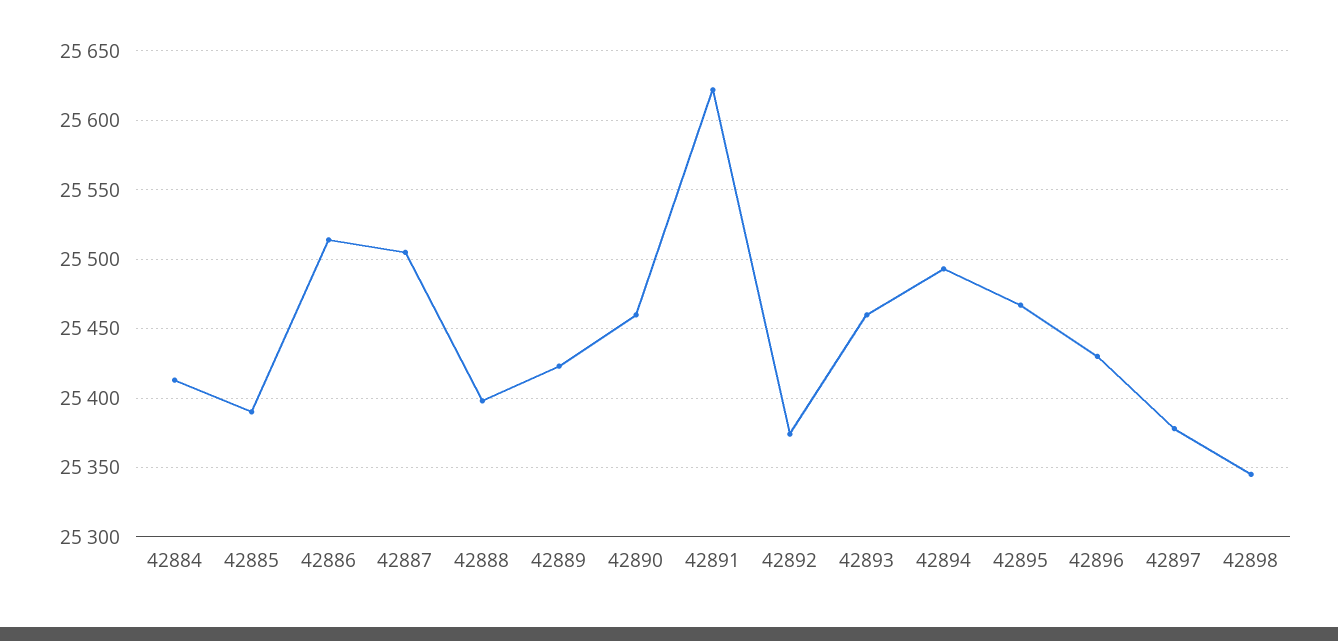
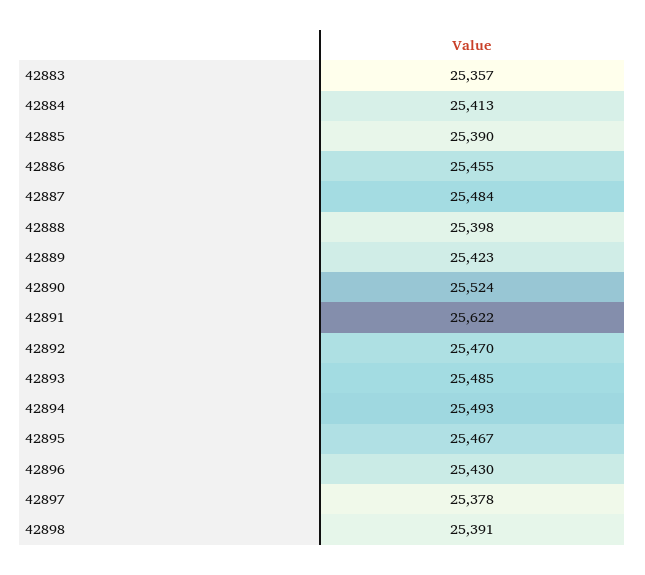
  {
    "42884": 25413,
    "42885": 25390,
-   "42886": 25515,
+   "42886": 25455,
-   "42887": 25505,
+   "42887": 25484,
    "42888": 25398,
    "42889": 25423,
-   "42890": 25460,
+   "42890": 25524,
    "42891": 25622,
-   "42892": 25375,
+   "42892": 25470,
-   "42893": 25460,
+   "42893": 25485,
    "42894": 25493,
    "42895": 25467,
    "42896": 25430,
    "42897": 25378,
-   "42898": 25345
+   "42898": 25391,
+   "42883": 25357
  }

